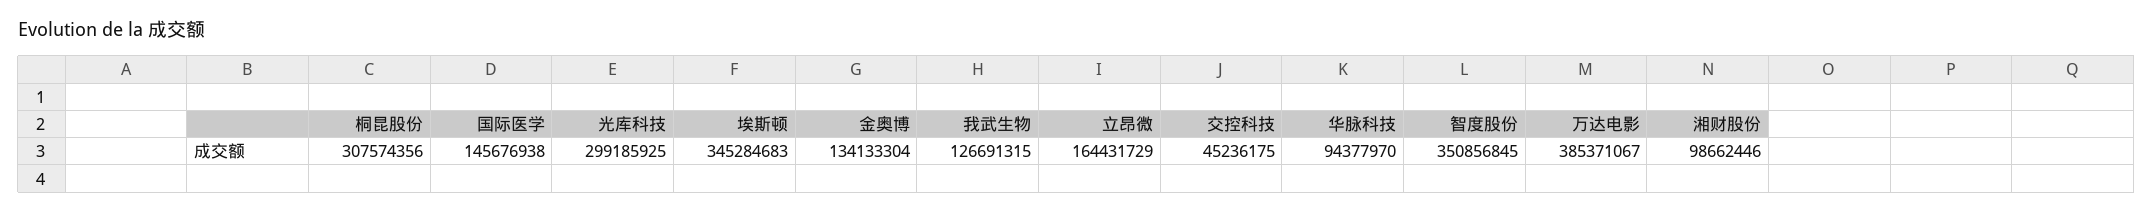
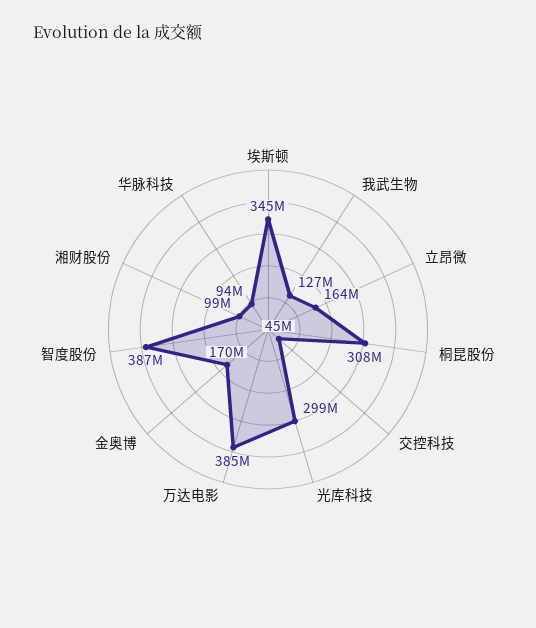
  {
    "桐昆股份": 307574356,
-   "国际医学": 145676938,
    "光库科技": 299185925,
    "埃斯顿": 345284683,
-   "金奥博": 134133304,
+   "金奥博": 170000000,
    "我武生物": 126691315,
    "立昂微": 164431729,
    "交控科技": 45236175,
    "华脉科技": 94377970,
-   "智度股份": 350856845,
+   "智度股份": 387000000,
    "万达电影": 385371067,
    "湘财股份": 98662446
  }

